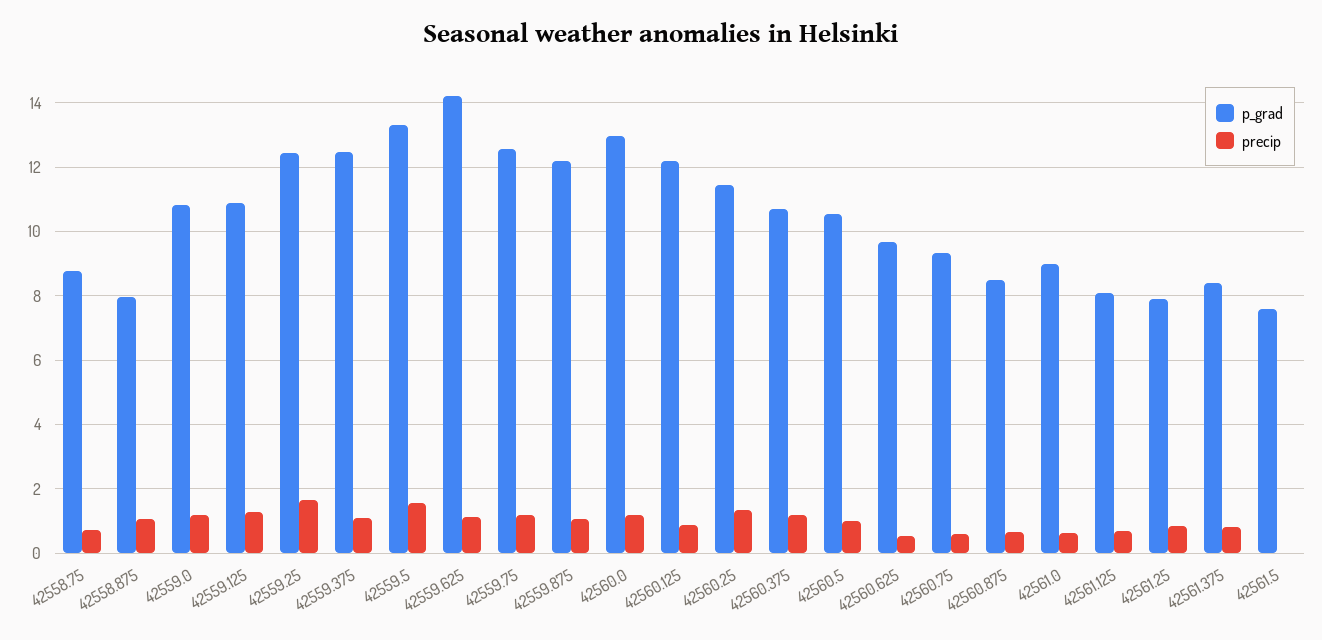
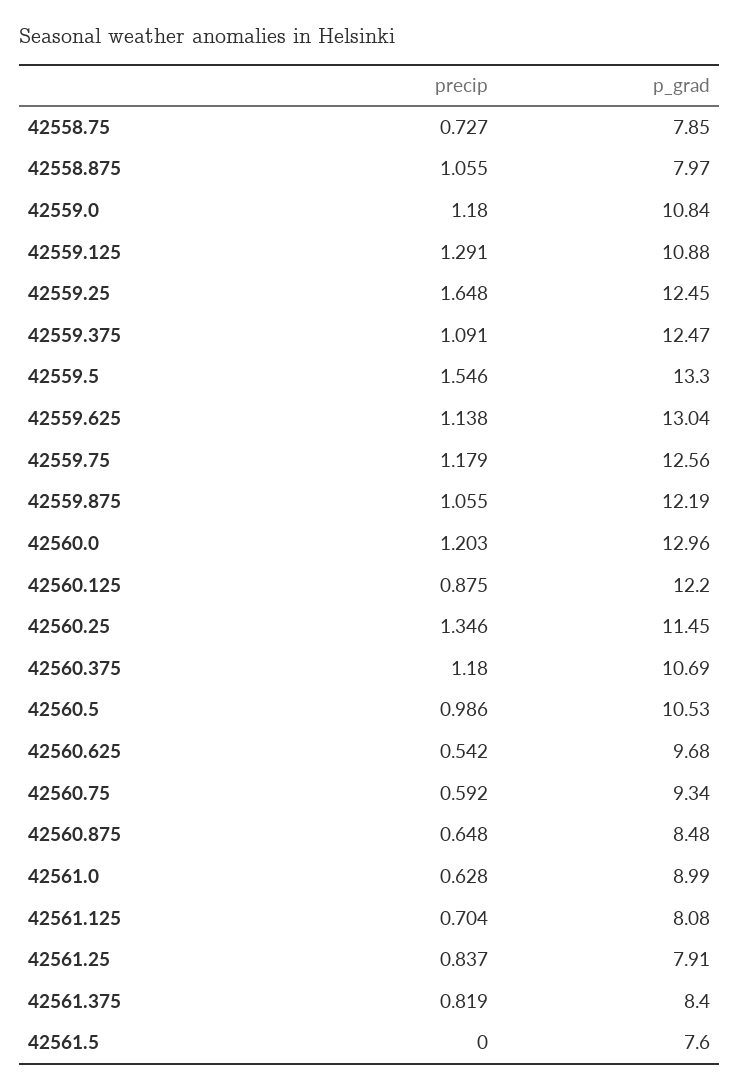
  {
    "p_grad": {
-     "42558.75": 8.8,
+     "42558.75": 7.85,
      "42558.875": 7.97,
      "42559.0": 10.84,
      "42559.125": 10.88,
      "42559.25": 12.45,
      "42559.375": 12.47,
      "42559.5": 13.3,
-     "42559.625": 14.2,
+     "42559.625": 13.04,
      "42559.75": 12.56,
      "42559.875": 12.19,
      "42560.0": 12.96,
      "42560.125": 12.2,
      "42560.25": 11.45,
      "42560.375": 10.69,
      "42560.5": 10.53,
      "42560.625": 9.68,
      "42560.75": 9.34,
      "42560.875": 8.48,
      "42561.0": 8.99,
      "42561.125": 8.08,
      "42561.25": 7.91,
      "42561.375": 8.4,
      "42561.5": 7.6
    },
    "precip": {
      "42558.75": 0.727,
      "42558.875": 1.055,
      "42559.0": 1.18,
      "42559.125": 1.291,
      "42559.25": 1.648,
      "42559.375": 1.091,
      "42559.5": 1.546,
      "42559.625": 1.138,
      "42559.75": 1.179,
      "42559.875": 1.055,
      "42560.0": 1.203,
      "42560.125": 0.875,
      "42560.25": 1.346,
      "42560.375": 1.18,
      "42560.5": 0.986,
      "42560.625": 0.542,
      "42560.75": 0.592,
      "42560.875": 0.648,
      "42561.0": 0.628,
      "42561.125": 0.704,
      "42561.25": 0.837,
      "42561.375": 0.819,
      "42561.5": 0
    }
  }

